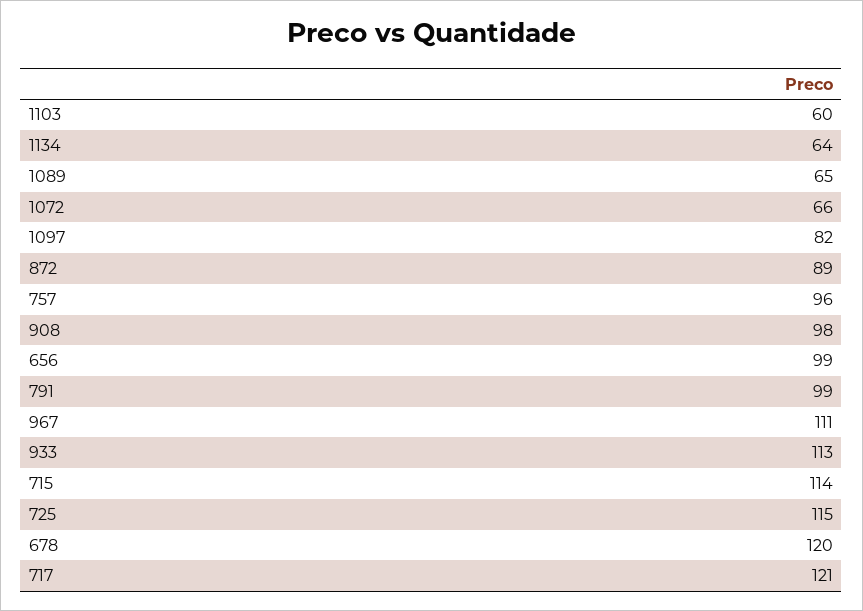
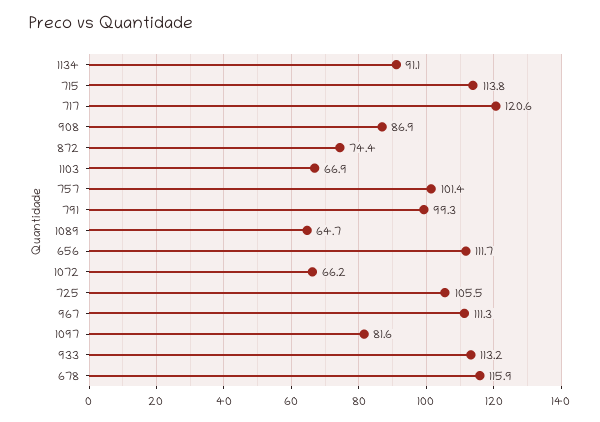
  {
-   "1103": 60,
+   "1103": 66.9,
-   "1134": 64,
+   "1134": 91.1,
    "1089": 64.7,
    "1072": 66.2,
    "1097": 81.6,
-   "872": 89,
+   "872": 74.4,
-   "757": 96,
+   "757": 101.4,
-   "908": 98,
+   "908": 86.9,
-   "656": 99,
+   "656": 111.7,
    "791": 99.3,
    "967": 111.3,
    "933": 113.2,
    "715": 113.8,
-   "725": 115,
+   "725": 105.5,
-   "678": 120,
+   "678": 115.9,
    "717": 120.6
  }

